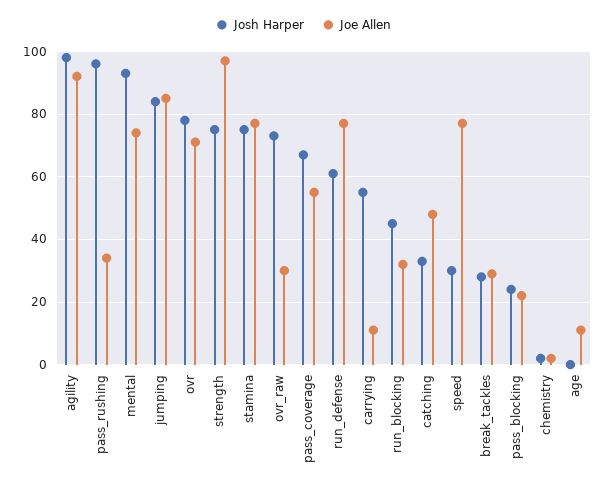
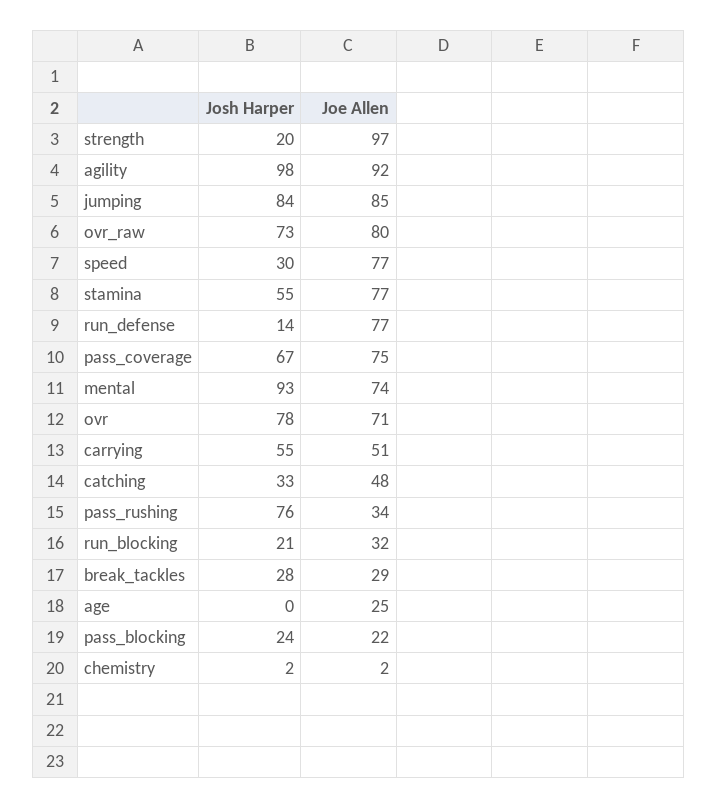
  {
    "Josh Harper": {
      "agility": 98,
-     "pass_rushing": 95,
+     "pass_rushing": 76,
      "mental": 93,
      "jumping": 84,
      "ovr": 78,
-     "strength": 75,
+     "strength": 20,
-     "stamina": 75,
+     "stamina": 55,
      "ovr_raw": 73,
      "pass_coverage": 67,
-     "run_defense": 60,
+     "run_defense": 14,
      "carrying": 55,
-     "run_blocking": 45,
+     "run_blocking": 21,
      "catching": 33,
      "speed": 30,
      "break_tackles": 28,
      "pass_blocking": 24,
      "chemistry": 2,
      "age": 0
    },
    "Joe Allen": {
      "agility": 92,
      "pass_rushing": 34,
      "mental": 74,
      "jumping": 85,
      "ovr": 71,
      "strength": 97,
      "stamina": 77,
-     "ovr_raw": 30,
+     "ovr_raw": 80,
-     "pass_coverage": 55,
+     "pass_coverage": 75,
      "run_defense": 77,
-     "carrying": 10,
+     "carrying": 51,
      "run_blocking": 32,
      "catching": 48,
      "speed": 77,
      "break_tackles": 29,
      "pass_blocking": 22,
      "chemistry": 2,
-     "age": 10
+     "age": 25
    }
  }

